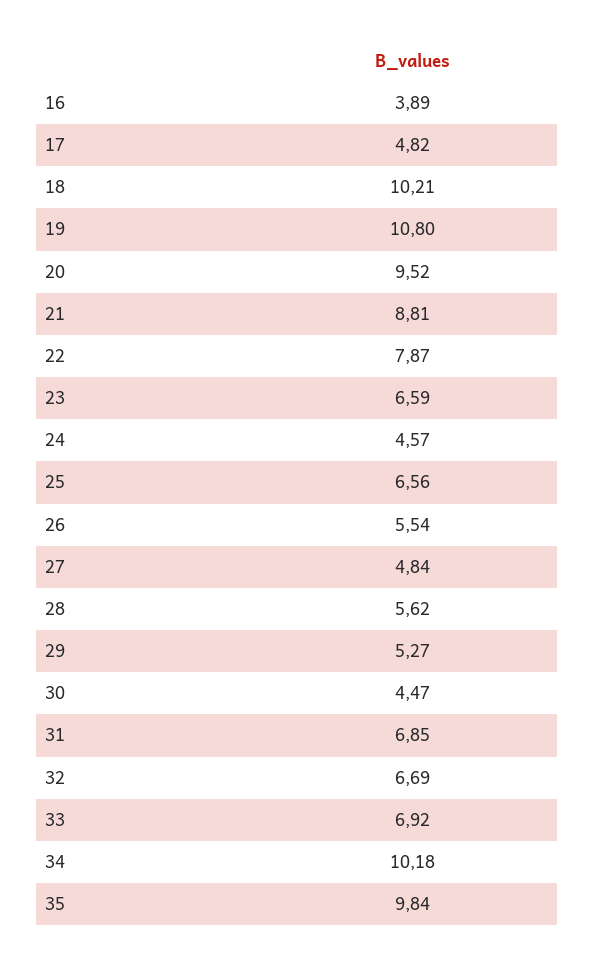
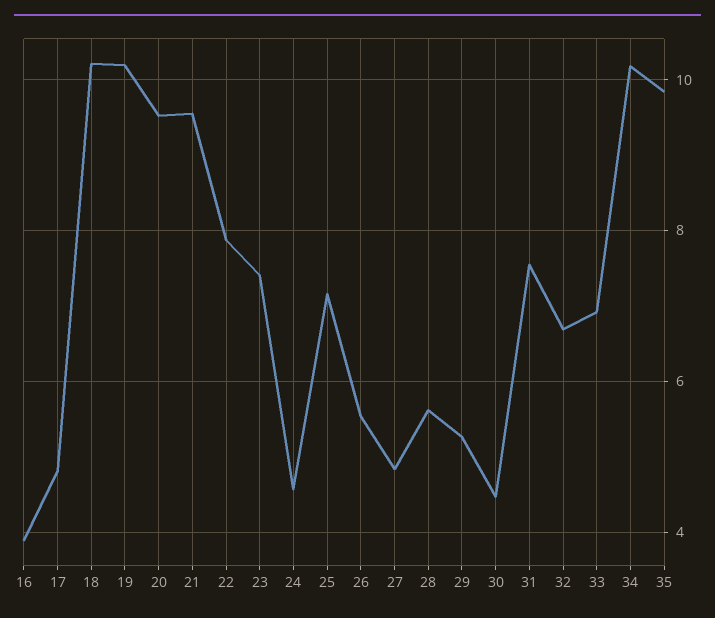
  {
    "16": 3.89,
    "17": 4.82,
    "18": 10.21,
-   "19": 10.8,
+   "19": 10.2,
    "20": 9.52,
-   "21": 8.81,
+   "21": 9.6,
    "22": 7.87,
-   "23": 6.59,
+   "23": 7.4,
    "24": 4.57,
-   "25": 6.56,
+   "25": 7.2,
    "26": 5.54,
    "27": 4.84,
    "28": 5.62,
    "29": 5.27,
    "30": 4.47,
-   "31": 6.85,
+   "31": 7.6,
    "32": 6.69,
    "33": 6.92,
    "34": 10.18,
    "35": 9.84
  }

